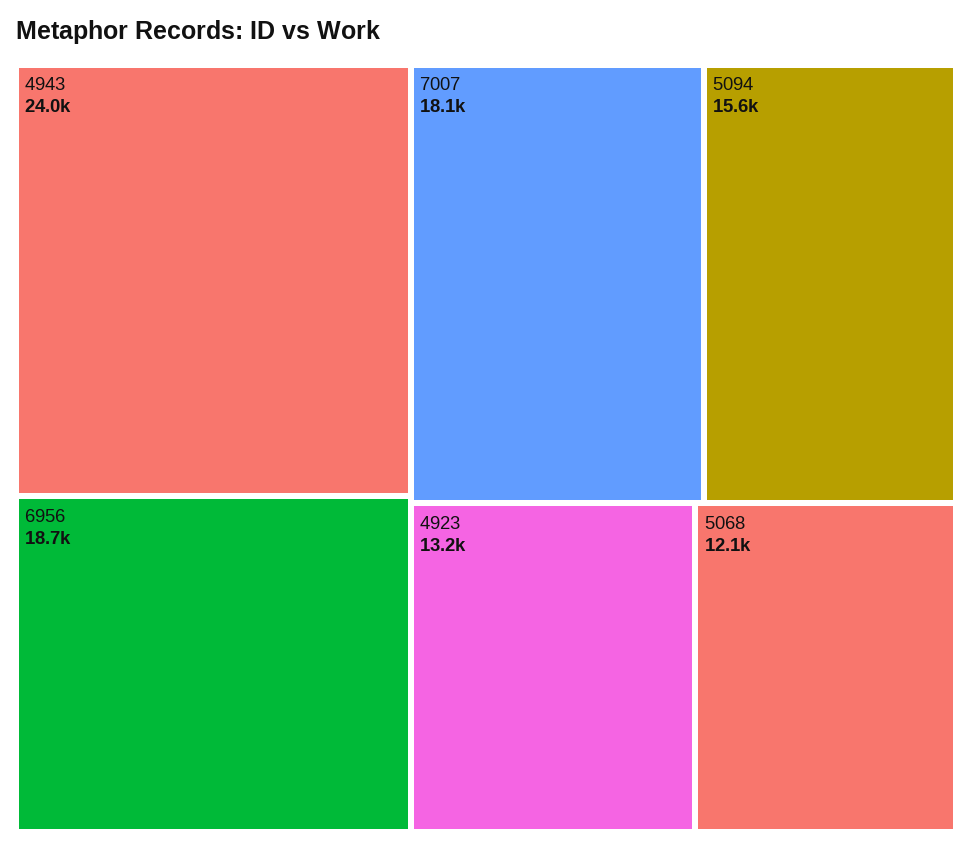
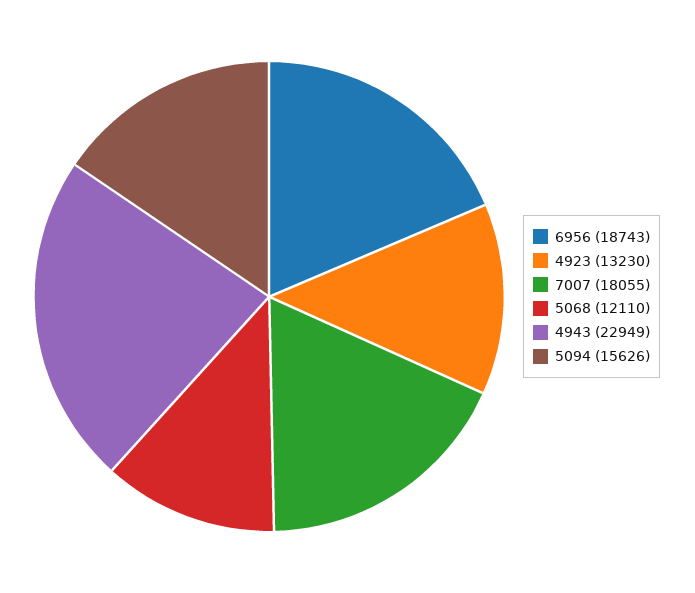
  {
-   "4943": 24000,
+   "4943": 22949,
    "6956": 18743,
    "7007": 18055,
    "5094": 15626,
    "4923": 13230,
    "5068": 12110
  }

